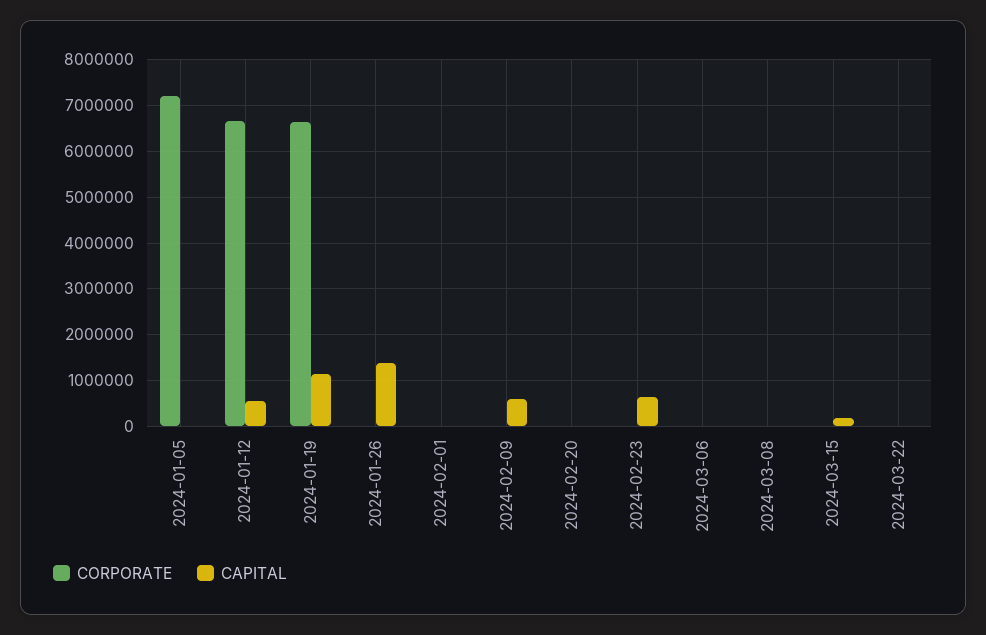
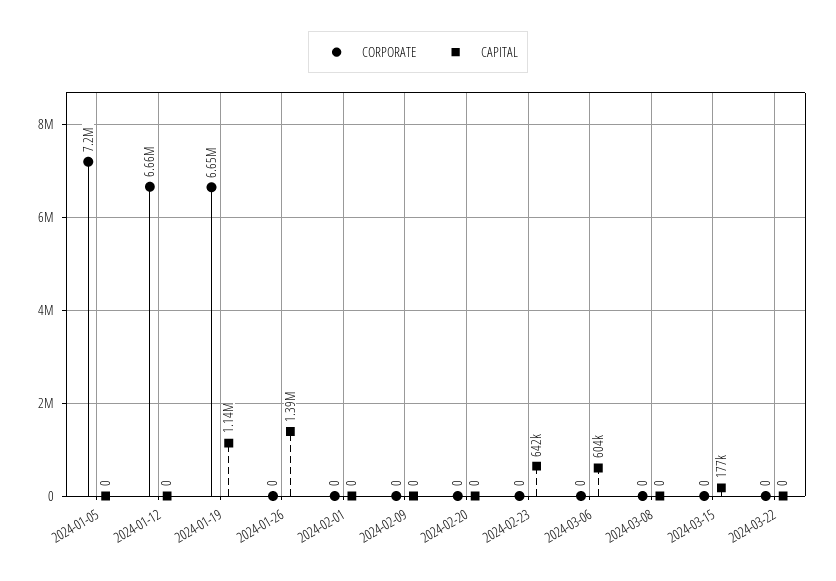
  {
    "CORPORATE": {
      "2024-01-05": 7200000,
      "2024-01-12": 6660000,
      "2024-01-19": 6650000,
      "2024-01-26": 0,
      "2024-02-01": 0,
      "2024-02-09": 0,
      "2024-02-20": 0,
      "2024-02-23": 0,
      "2024-03-06": 0,
      "2024-03-08": 0,
      "2024-03-15": 0,
      "2024-03-22": 0
    },
    "CAPITAL": {
      "2024-01-05": 0,
-     "2024-01-12": 600000,
+     "2024-01-12": 0,
      "2024-01-19": 1140000,
      "2024-01-26": 1390000,
      "2024-02-01": 0,
-     "2024-02-09": 600000,
+     "2024-02-09": 0,
      "2024-02-20": 0,
      "2024-02-23": 642000,
-     "2024-03-06": 0,
+     "2024-03-06": 604000,
      "2024-03-08": 0,
      "2024-03-15": 177000,
      "2024-03-22": 0
    }
  }

